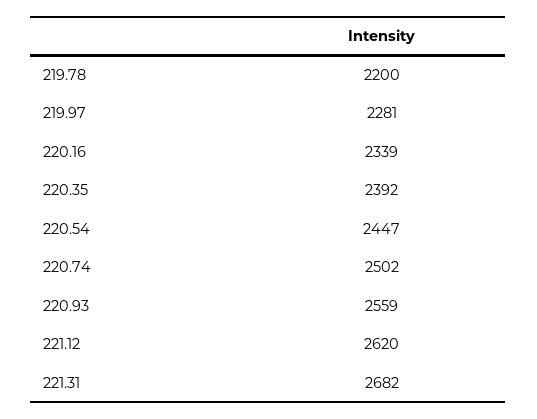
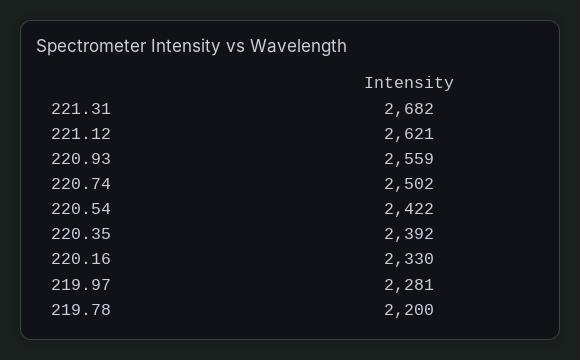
  {
    "219.78": 2200,
    "219.97": 2281,
-   "220.16": 2339,
+   "220.16": 2330,
    "220.35": 2392,
-   "220.54": 2447,
+   "220.54": 2422,
    "220.74": 2502,
    "220.93": 2559,
-   "221.12": 2620,
+   "221.12": 2621,
    "221.31": 2682
  }

